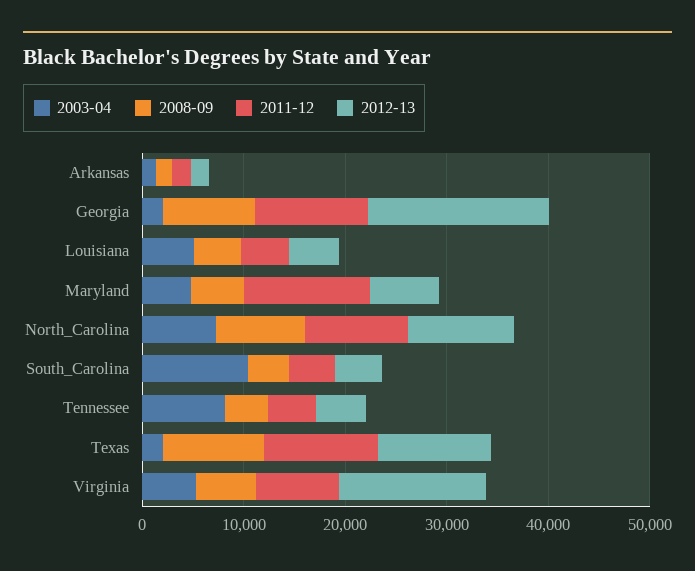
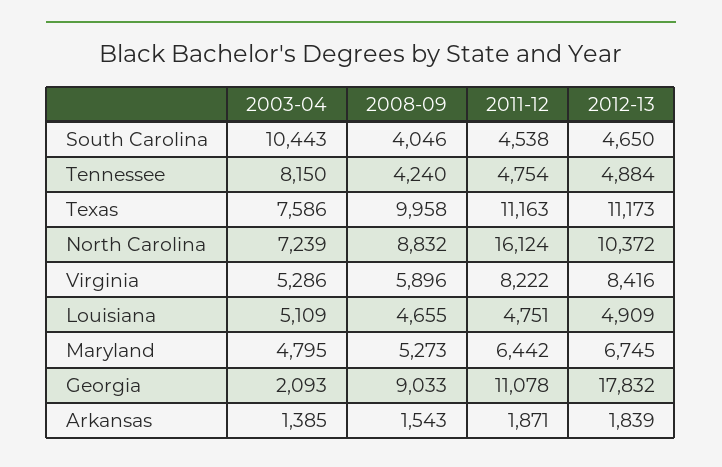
  {
    "2003-04": {
      "Arkansas": 1385,
      "Georgia": 2093,
      "Louisiana": 5109,
      "Maryland": 4795,
      "North_Carolina": 7239,
      "South_Carolina": 10443,
      "Tennessee": 8150,
-     "Texas": 2000,
+     "Texas": 7586,
      "Virginia": 5286
    },
    "2008-09": {
      "Arkansas": 1543,
      "Georgia": 9033,
      "Louisiana": 4655,
      "Maryland": 5273,
      "North_Carolina": 8832,
      "South_Carolina": 4046,
      "Tennessee": 4240,
      "Texas": 9958,
      "Virginia": 5896
    },
    "2011-12": {
      "Arkansas": 1871,
      "Georgia": 11078,
      "Louisiana": 4751,
-     "Maryland": 12000,
+     "Maryland": 6442,
-     "North_Carolina": 10000,
+     "North_Carolina": 16124,
      "South_Carolina": 4538,
      "Tennessee": 4754,
      "Texas": 11163,
      "Virginia": 8222
    },
    "2012-13": {
      "Arkansas": 1839,
      "Georgia": 17832,
      "Louisiana": 4909,
      "Maryland": 6745,
      "North_Carolina": 10372,
      "South_Carolina": 4650,
      "Tennessee": 4884,
      "Texas": 11173,
-     "Virginia": 14000
+     "Virginia": 8416
    }
  }

